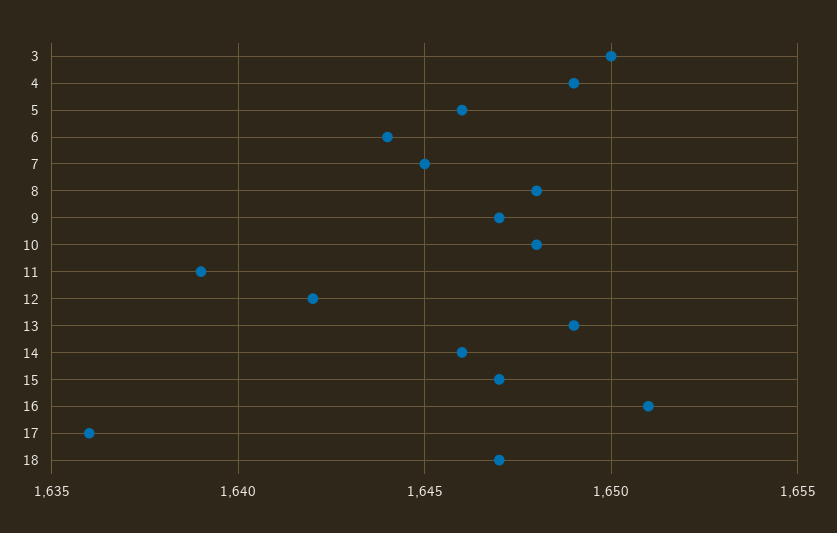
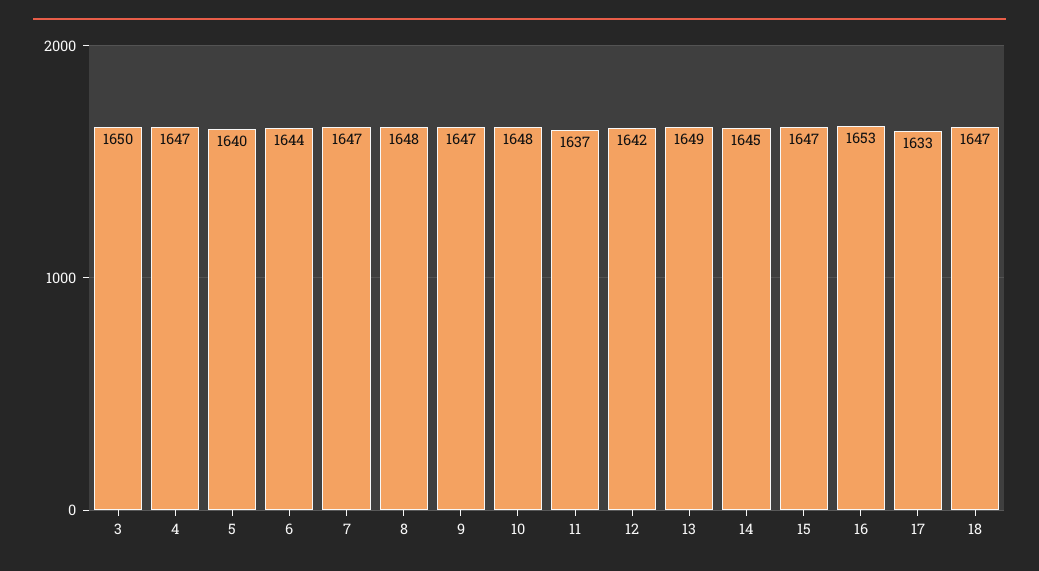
  {
    "3": 1650,
-   "4": 1649,
+   "4": 1647,
-   "5": 1646,
+   "5": 1640,
    "6": 1644,
-   "7": 1645,
+   "7": 1647,
    "8": 1648,
    "9": 1647,
    "10": 1648,
-   "11": 1639,
+   "11": 1637,
    "12": 1642,
    "13": 1649,
-   "14": 1646,
+   "14": 1645,
    "15": 1647,
-   "16": 1651,
+   "16": 1653,
-   "17": 1636,
+   "17": 1633,
    "18": 1647
  }

